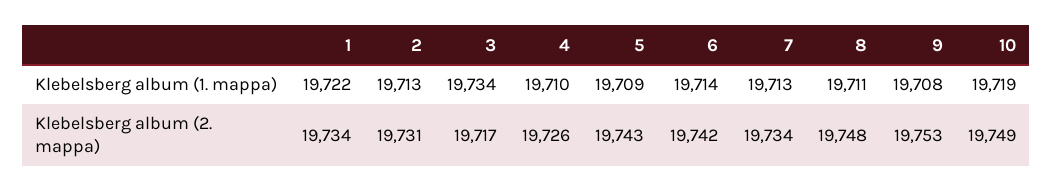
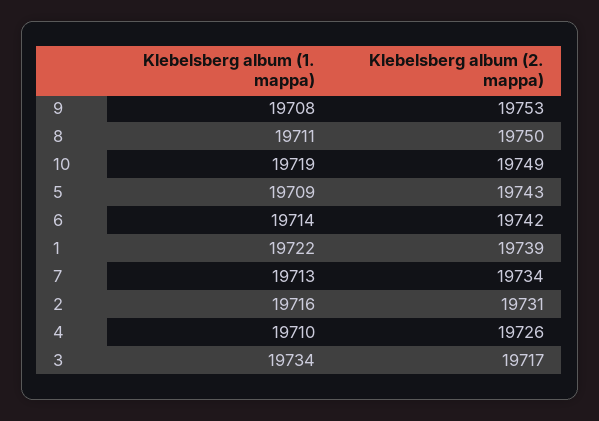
  {
    "1": {
      "Klebelsberg album (1. mappa)": 19722,
-     "Klebelsberg album (2. mappa)": 19734
+     "Klebelsberg album (2. mappa)": 19739
    },
    "2": {
-     "Klebelsberg album (1. mappa)": 19713,
+     "Klebelsberg album (1. mappa)": 19716,
      "Klebelsberg album (2. mappa)": 19731
    },
    "3": {
      "Klebelsberg album (1. mappa)": 19734,
      "Klebelsberg album (2. mappa)": 19717
    },
    "4": {
      "Klebelsberg album (1. mappa)": 19710,
      "Klebelsberg album (2. mappa)": 19726
    },
    "5": {
      "Klebelsberg album (1. mappa)": 19709,
      "Klebelsberg album (2. mappa)": 19743
    },
    "6": {
      "Klebelsberg album (1. mappa)": 19714,
      "Klebelsberg album (2. mappa)": 19742
    },
    "7": {
      "Klebelsberg album (1. mappa)": 19713,
      "Klebelsberg album (2. mappa)": 19734
    },
    "8": {
      "Klebelsberg album (1. mappa)": 19711,
-     "Klebelsberg album (2. mappa)": 19748
+     "Klebelsberg album (2. mappa)": 19750
    },
    "9": {
      "Klebelsberg album (1. mappa)": 19708,
      "Klebelsberg album (2. mappa)": 19753
    },
    "10": {
      "Klebelsberg album (1. mappa)": 19719,
      "Klebelsberg album (2. mappa)": 19749
    }
  }

